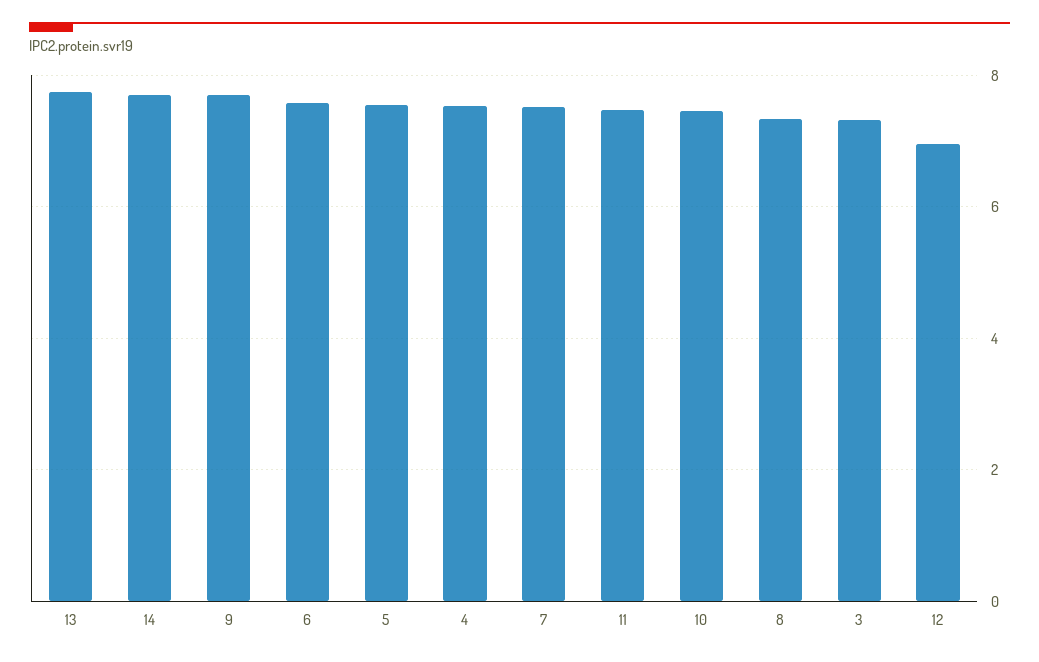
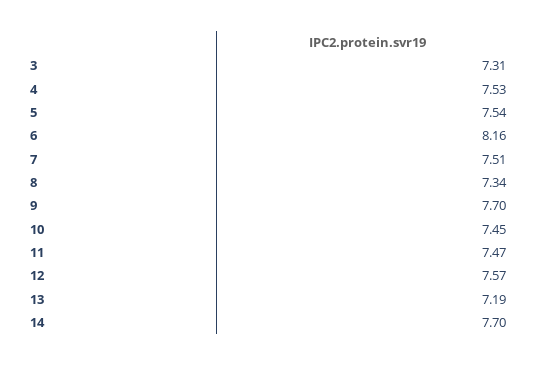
  {
-   "13": 7.8,
+   "13": 7.19,
    "14": 7.7,
    "9": 7.7,
-   "6": 7.6,
+   "6": 8.16,
    "5": 7.54,
    "4": 7.53,
    "7": 7.51,
    "11": 7.47,
    "10": 7.45,
    "8": 7.34,
    "3": 7.31,
-   "12": 7
+   "12": 7.57
  }

